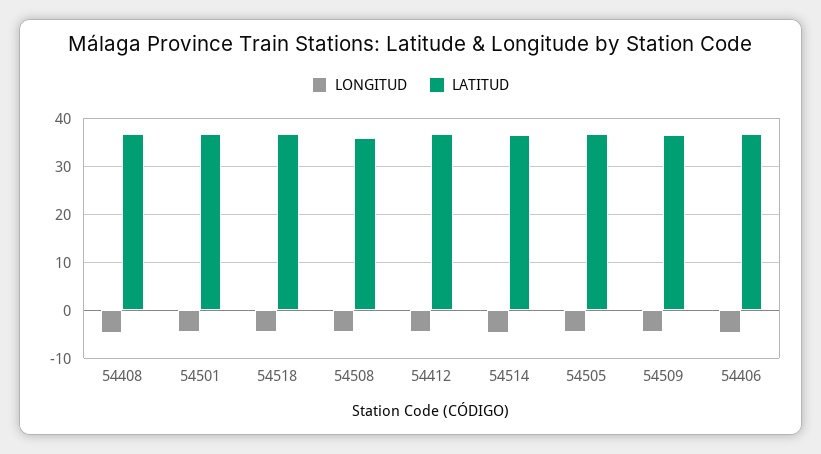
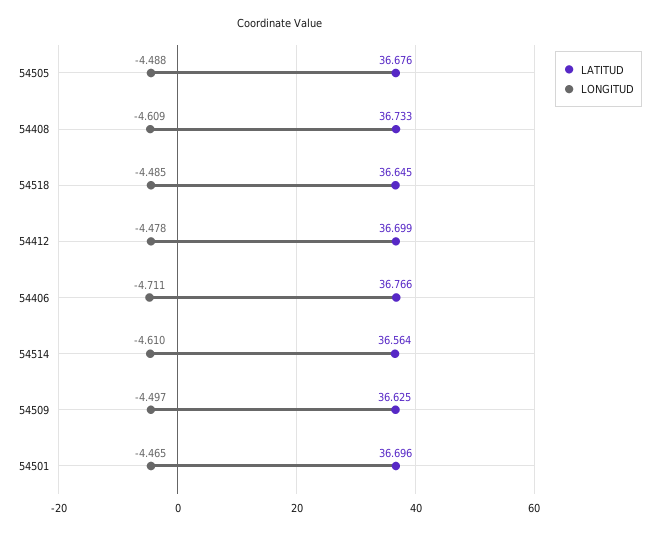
  {
    "LONGITUD": {
      "54408": -4.609,
      "54501": -4.465,
      "54518": -4.485,
-     "54508": -4,
      "54412": -4.478,
      "54514": -4.61,
      "54505": -4.488,
      "54509": -4.497,
      "54406": -4.711
    },
    "LATITUD": {
      "54408": 36.733,
      "54501": 36.696,
      "54518": 36.645,
-     "54508": 36,
      "54412": 36.699,
      "54514": 36.564,
      "54505": 36.676,
      "54509": 36.625,
      "54406": 36.766
    }
  }

